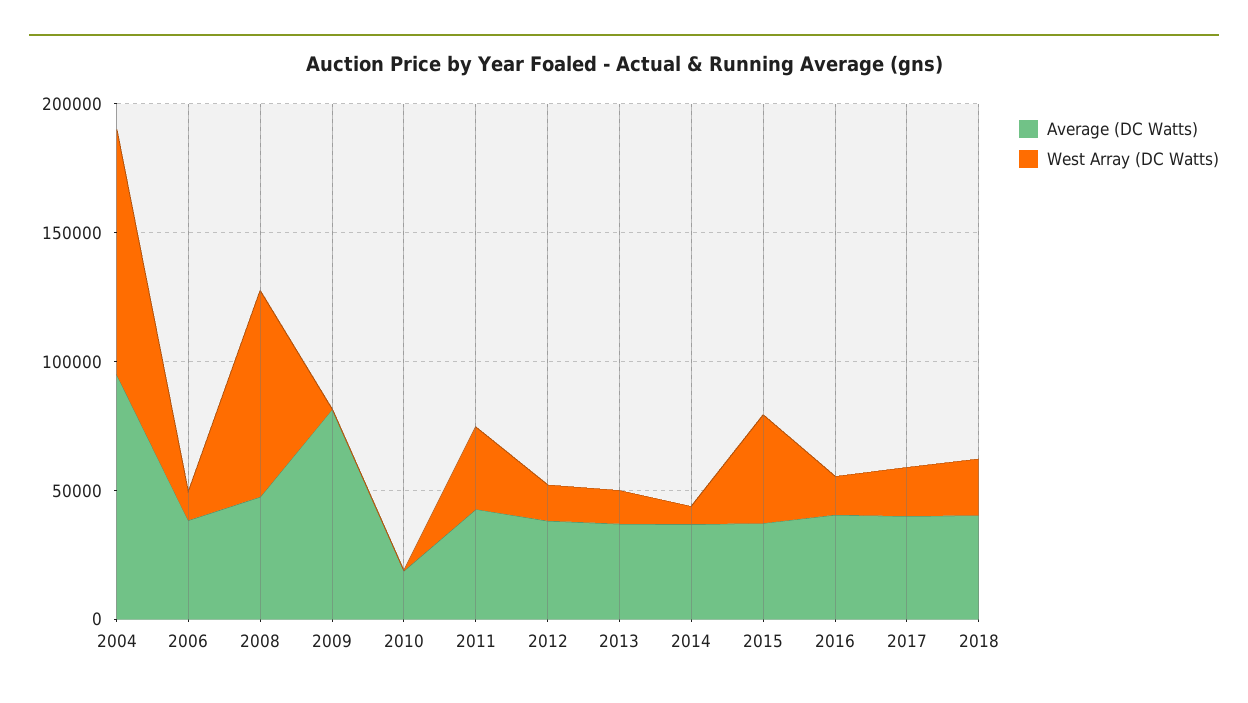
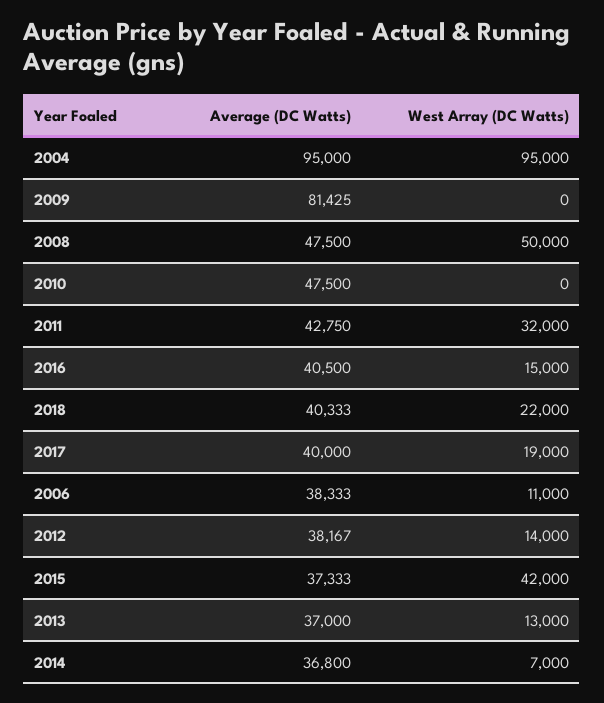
  {
    "Average (DC Watts)": {
      "2004": 95000,
      "2006": 38333,
      "2008": 47500,
      "2009": 81425,
-     "2010": 20000,
+     "2010": 47500,
      "2011": 42750,
      "2012": 38167,
      "2013": 37000,
      "2014": 36800,
      "2015": 37333,
      "2016": 40500,
      "2017": 40000,
      "2018": 40333
    },
    "West Array (DC Watts)": {
      "2004": 95000,
      "2006": 11000,
-     "2008": 80000,
+     "2008": 50000,
      "2009": 0,
      "2010": 0,
      "2011": 32000,
      "2012": 14000,
      "2013": 13000,
      "2014": 7000,
      "2015": 42000,
      "2016": 15000,
      "2017": 19000,
      "2018": 22000
    }
  }

